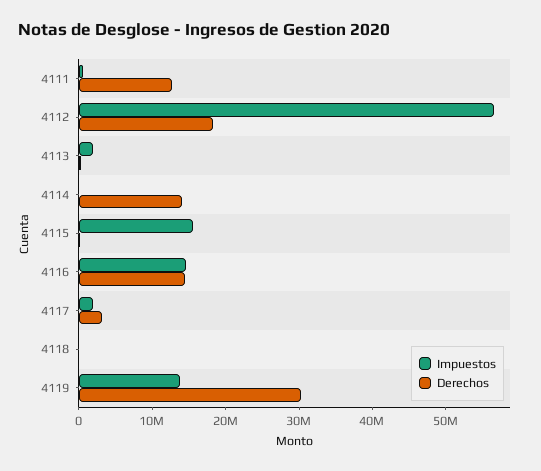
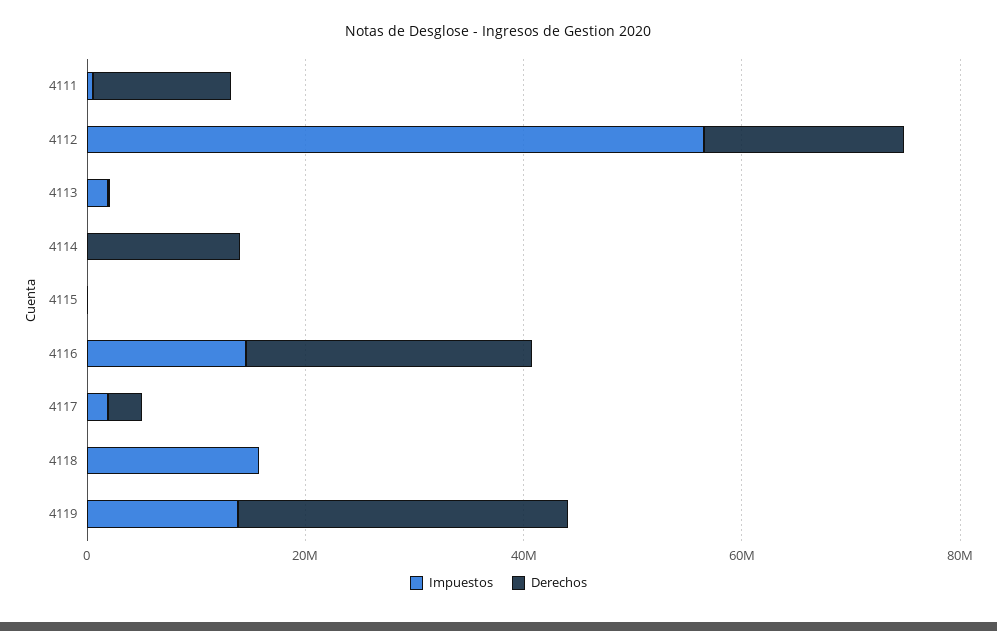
  {
    "Impuestos": {
      "4111": 0,
      "4112": 56000000,
      "4113": 2000000,
      "4114": 0,
-     "4115": 16000000,
+     "4115": 0,
      "4116": 14000000,
      "4117": 2000000,
-     "4118": 0,
+     "4118": 15000000,
      "4119": 14000000
    },
    "Derechos": {
      "4111": 12000000,
      "4112": 18000000,
      "4113": 0,
      "4114": 14000000,
      "4115": 0,
-     "4116": 14000000,
+     "4116": 25000000,
      "4117": 4000000,
      "4118": 0,
      "4119": 30000000
    }
  }

